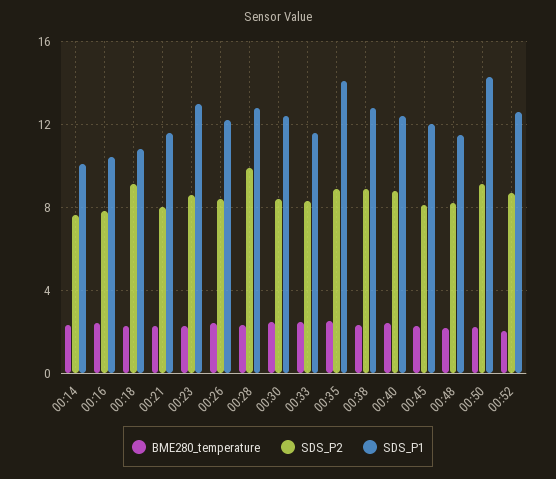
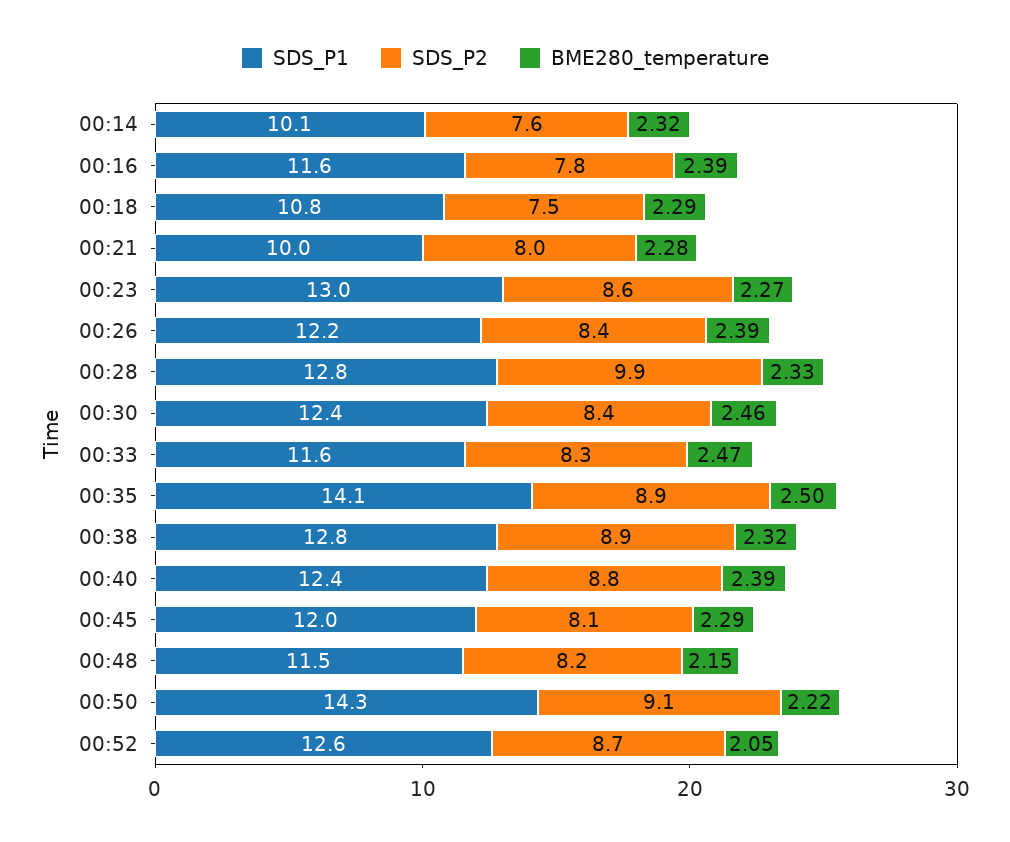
  {
    "BME280_temperature": {
      "00:14": 2.32,
      "00:16": 2.39,
      "00:18": 2.29,
      "00:21": 2.28,
      "00:23": 2.27,
      "00:26": 2.39,
      "00:28": 2.33,
      "00:30": 2.46,
      "00:33": 2.47,
      "00:35": 2.5,
      "00:38": 2.32,
      "00:40": 2.39,
      "00:45": 2.29,
      "00:48": 2.15,
      "00:50": 2.22,
      "00:52": 2.05
    },
    "SDS_P2": {
      "00:14": 7.6,
      "00:16": 7.8,
-     "00:18": 9,
+     "00:18": 7.5,
      "00:21": 8,
      "00:23": 8.6,
      "00:26": 8.4,
      "00:28": 9.9,
      "00:30": 8.4,
      "00:33": 8.3,
      "00:35": 8.9,
      "00:38": 8.9,
      "00:40": 8.8,
      "00:45": 8.1,
      "00:48": 8.2,
      "00:50": 9.1,
      "00:52": 8.7
    },
    "SDS_P1": {
      "00:14": 10.1,
-     "00:16": 10.5,
+     "00:16": 11.6,
      "00:18": 10.8,
-     "00:21": 11.5,
+     "00:21": 10,
      "00:23": 13,
      "00:26": 12.2,
      "00:28": 12.8,
      "00:30": 12.4,
      "00:33": 11.6,
      "00:35": 14.1,
      "00:38": 12.8,
      "00:40": 12.4,
      "00:45": 12,
      "00:48": 11.5,
      "00:50": 14.3,
      "00:52": 12.6
    }
  }

